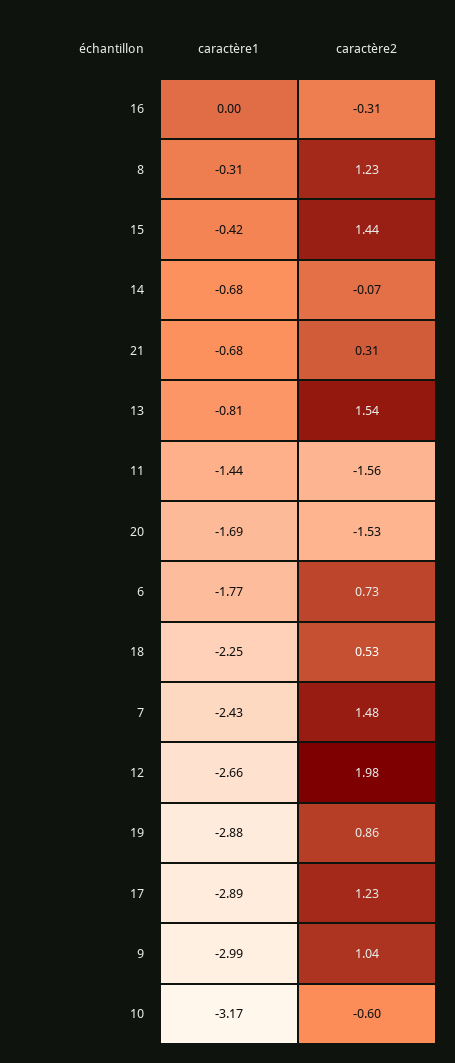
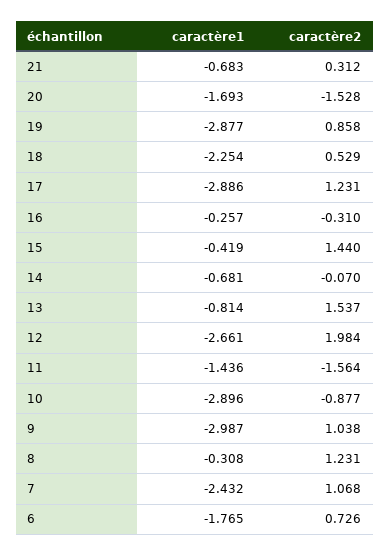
  {
    "caractère1": {
-     "16": 0,
+     "16": -0.257,
      "8": -0.308,
      "15": -0.419,
      "14": -0.681,
      "21": -0.683,
      "13": -0.814,
      "11": -1.436,
      "20": -1.693,
      "6": -1.765,
      "18": -2.254,
      "7": -2.432,
      "12": -2.661,
      "19": -2.877,
      "17": -2.886,
      "9": -2.987,
-     "10": -3.17
+     "10": -2.896
    },
    "caractère2": {
      "16": -0.31,
      "8": 1.231,
      "15": 1.44,
      "14": -0.07,
      "21": 0.312,
      "13": 1.537,
      "11": -1.564,
      "20": -1.528,
      "6": 0.726,
      "18": 0.529,
-     "7": 1.48,
+     "7": 1.068,
      "12": 1.984,
      "19": 0.858,
      "17": 1.231,
      "9": 1.038,
-     "10": -0.6
+     "10": -0.877
    }
  }

